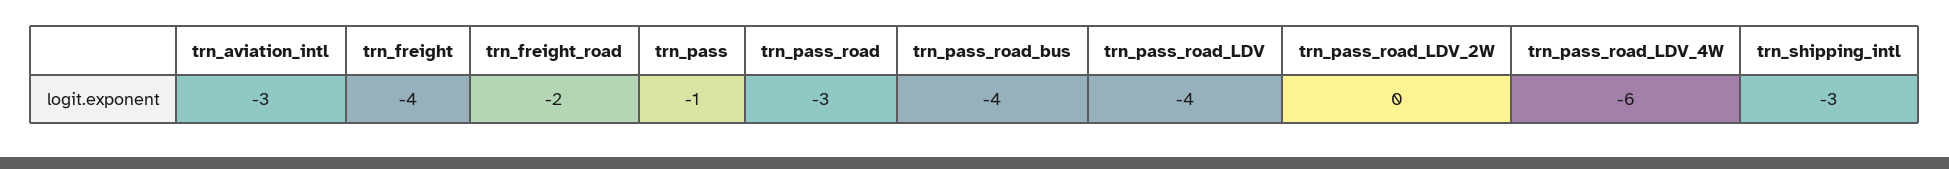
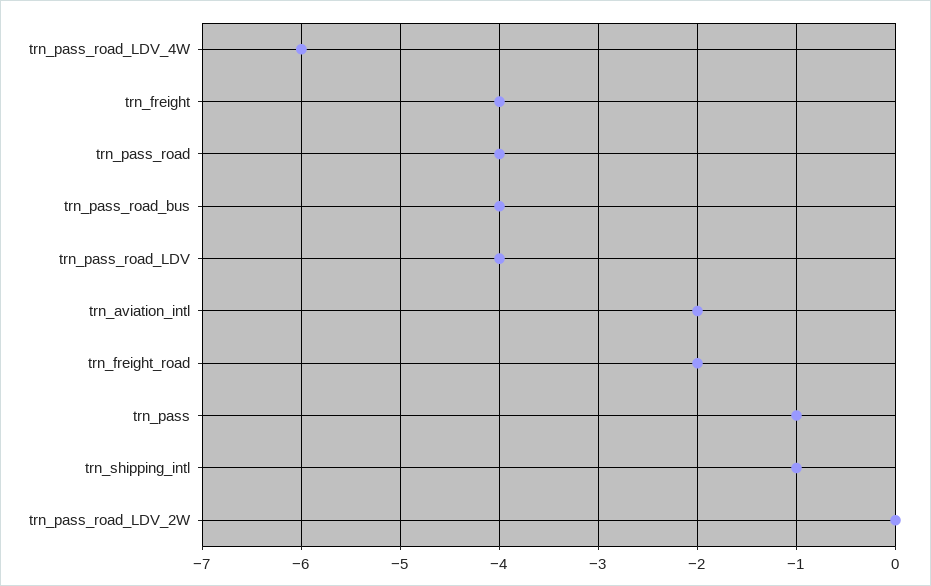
  {
-   "trn_aviation_intl": -3,
+   "trn_aviation_intl": -2,
    "trn_freight": -4,
    "trn_freight_road": -2,
    "trn_pass": -1,
-   "trn_pass_road": -3,
+   "trn_pass_road": -4,
    "trn_pass_road_bus": -4,
    "trn_pass_road_LDV": -4,
    "trn_pass_road_LDV_2W": 0,
    "trn_pass_road_LDV_4W": -6,
-   "trn_shipping_intl": -3
+   "trn_shipping_intl": -1
  }

